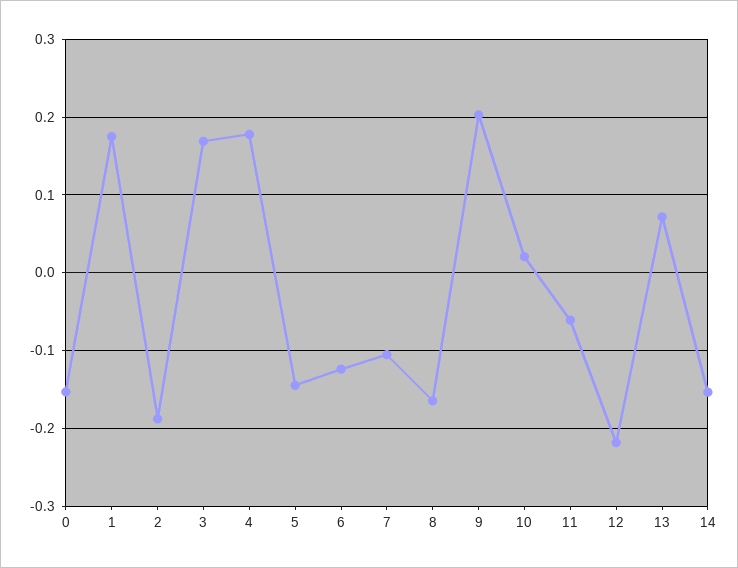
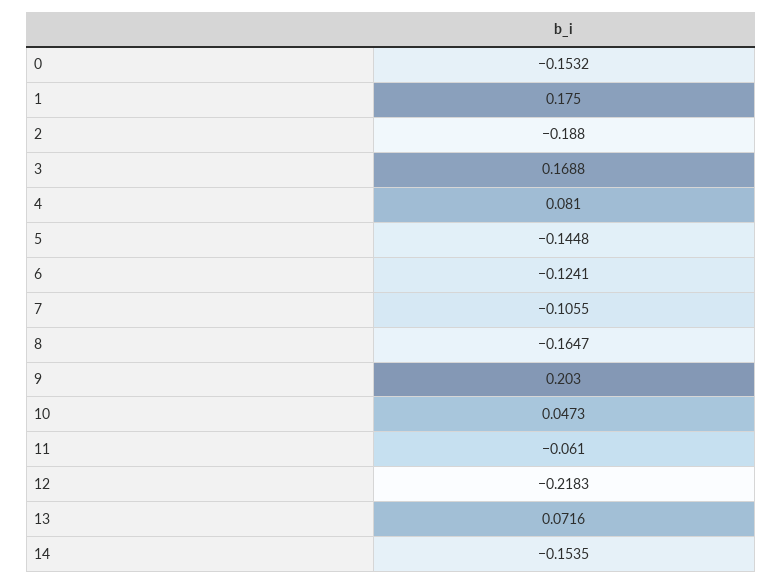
  {
    "0": -0.1532,
    "1": 0.175,
    "2": -0.188,
    "3": 0.1688,
-   "4": 0.18,
+   "4": 0.081,
    "5": -0.1448,
    "6": -0.1241,
    "7": -0.1055,
    "8": -0.1647,
    "9": 0.203,
-   "10": 0.02,
+   "10": 0.0473,
    "11": -0.061,
    "12": -0.2183,
    "13": 0.0716,
    "14": -0.1535
  }

